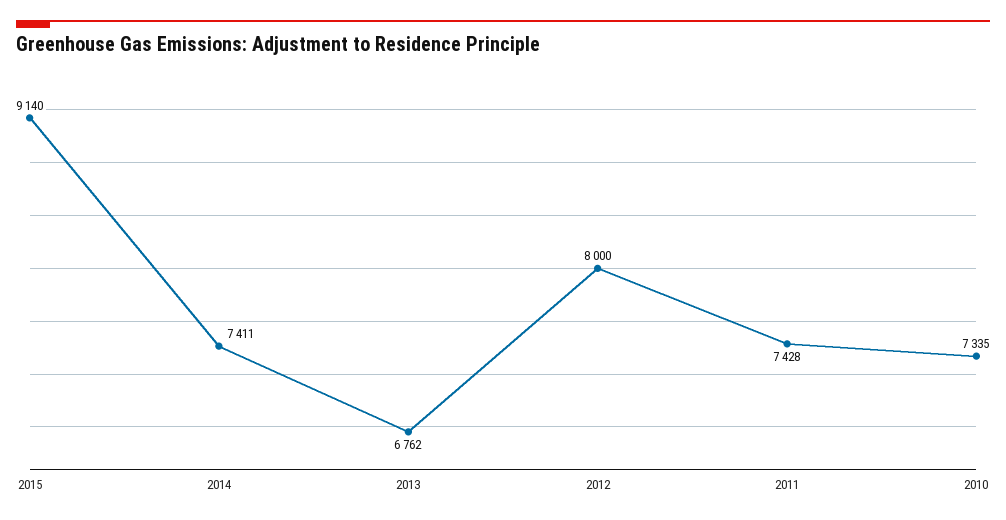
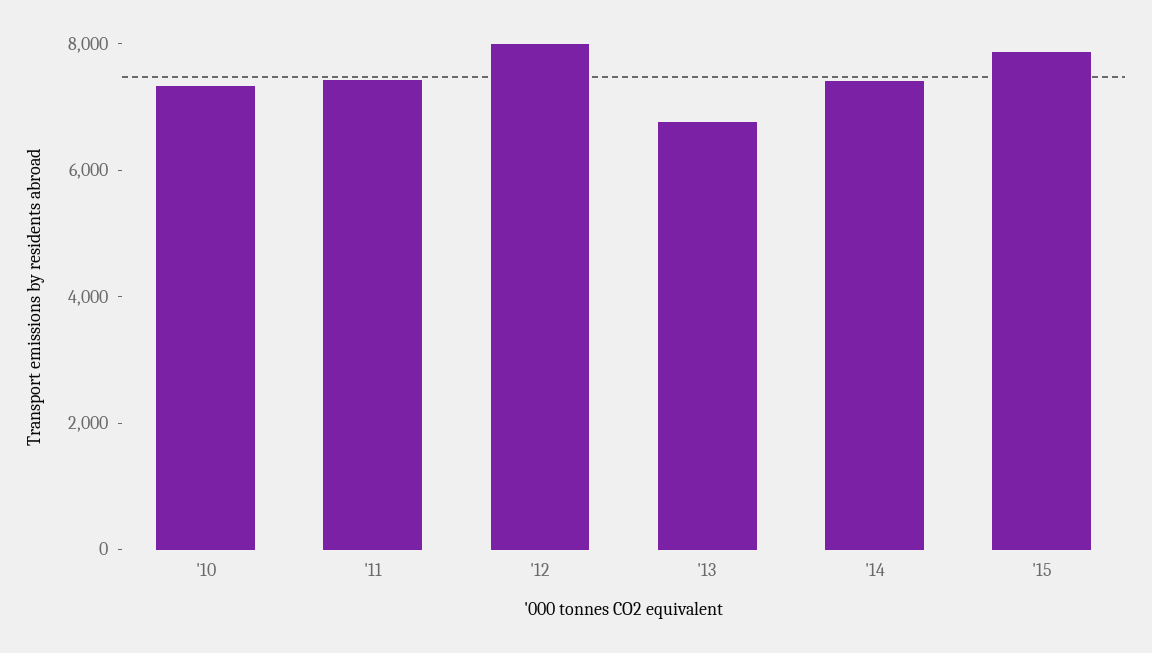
  {
-   "2015": 9140,
+   "2015": 8000,
    "2014": 7411,
    "2013": 6762,
    "2012": 8000,
    "2011": 7428,
    "2010": 7335
  }

